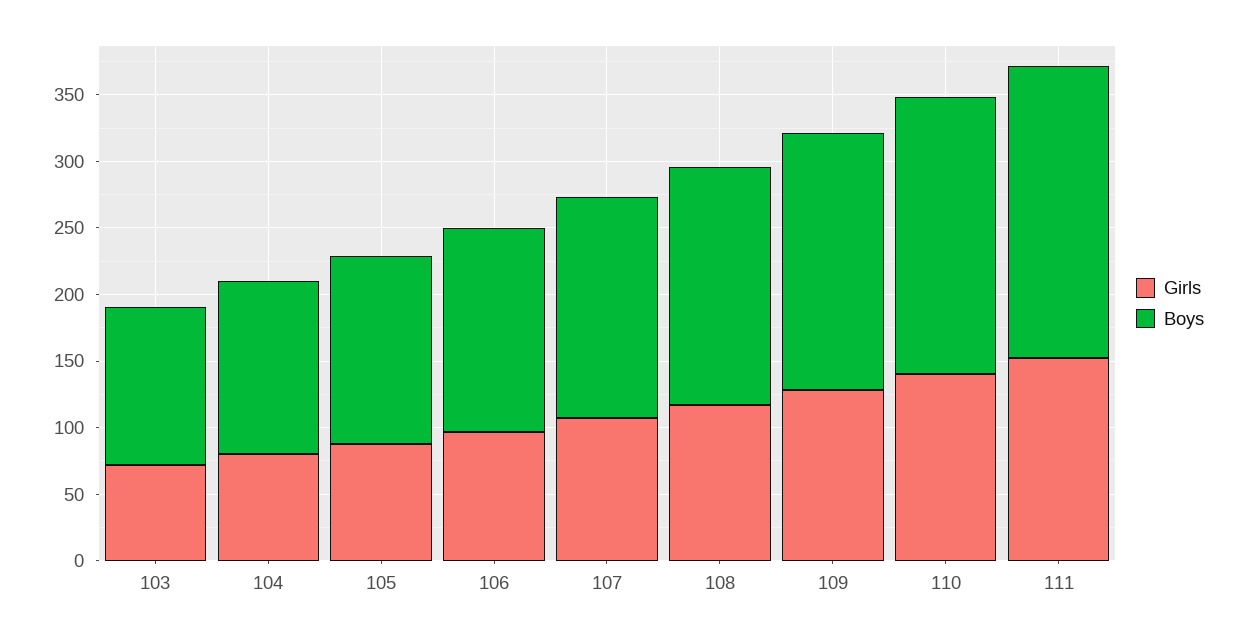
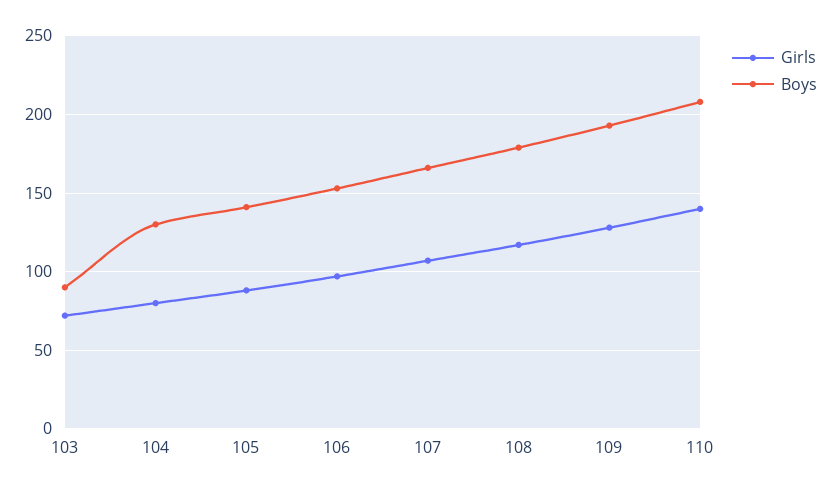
  {
    "Girls": {
      "103": 70,
      "104": 80,
      "105": 90,
      "106": 95,
      "107": 105,
      "108": 115,
      "109": 130,
-     "110": 140,
+     "110": 140
-     "111": 150
    },
    "Boys": {
-     "103": 120,
+     "103": 90,
      "104": 130,
      "105": 140,
      "106": 155,
      "107": 165,
      "108": 180,
      "109": 195,
-     "110": 210,
+     "110": 210
-     "111": 220
    }
  }

